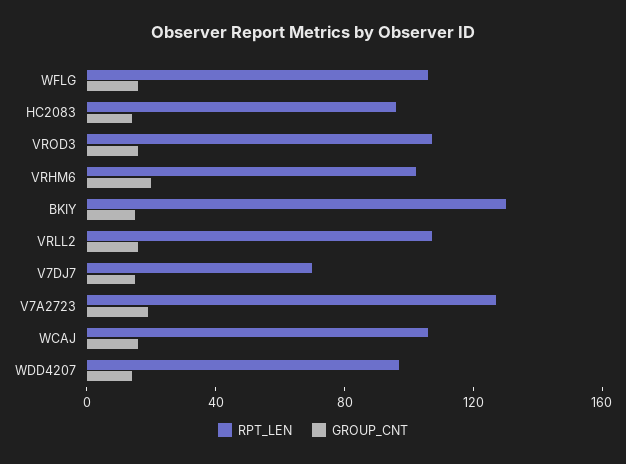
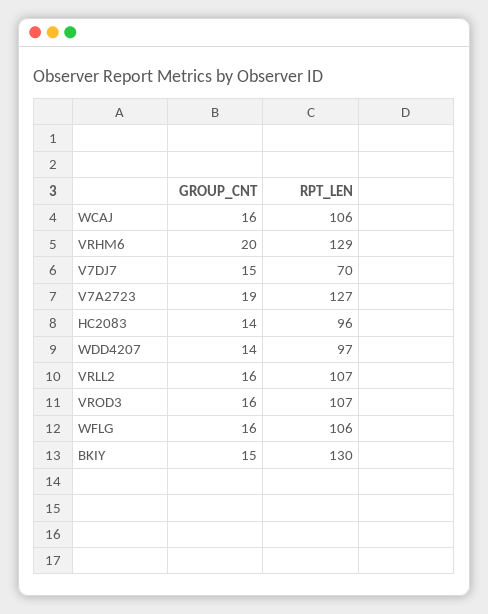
  {
    "RPT_LEN": {
      "WFLG": 106,
      "HC2083": 96,
      "VROD3": 107,
-     "VRHM6": 100,
+     "VRHM6": 129,
      "BKIY": 130,
      "VRLL2": 107,
      "V7DJ7": 70,
      "V7A2723": 127,
      "WCAJ": 106,
      "WDD4207": 97
    },
    "GROUP_CNT": {
      "WFLG": 16,
      "HC2083": 14,
      "VROD3": 16,
      "VRHM6": 20,
      "BKIY": 15,
      "VRLL2": 16,
      "V7DJ7": 15,
      "V7A2723": 19,
      "WCAJ": 16,
      "WDD4207": 14
    }
  }

